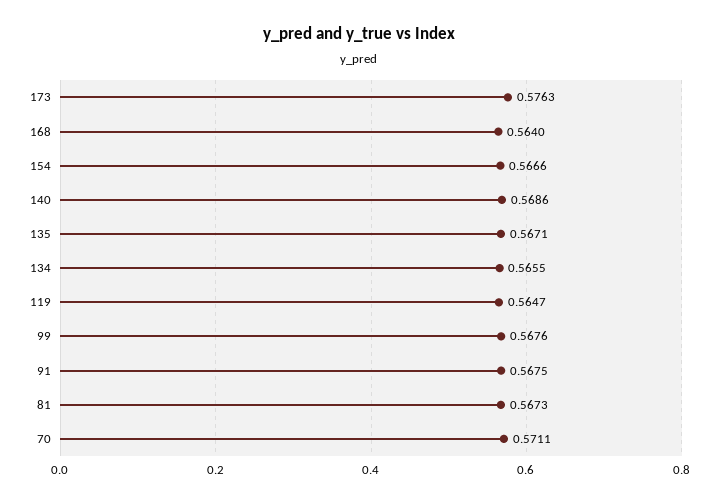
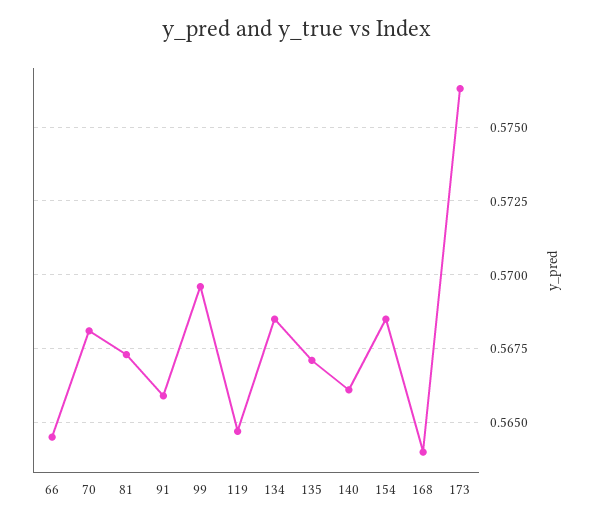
  {
    "173": 0.5763,
    "168": 0.564,
-   "154": 0.5666,
+   "154": 0.5685,
-   "140": 0.5686,
+   "140": 0.566,
    "135": 0.5671,
-   "134": 0.5655,
+   "134": 0.5685,
    "119": 0.5647,
-   "99": 0.5676,
+   "99": 0.5695,
-   "91": 0.5675,
+   "91": 0.566,
    "81": 0.5673,
-   "70": 0.5711
+   "70": 0.568,
+   "66": 0.5645
  }

